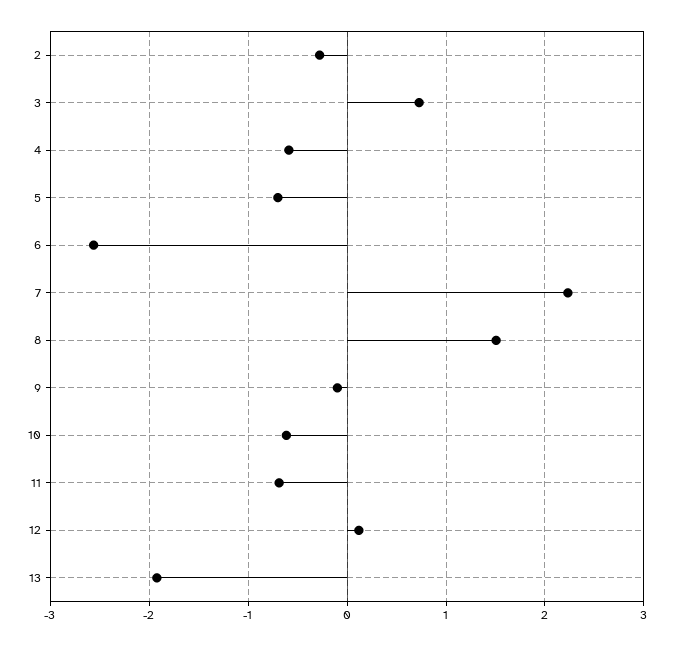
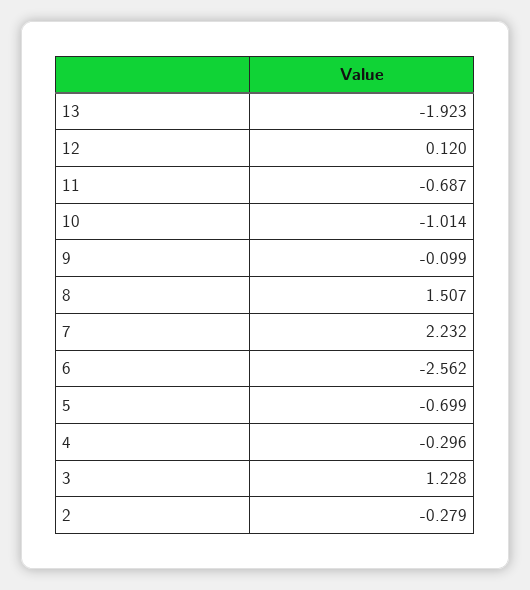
  {
    "2": -0.279,
-   "3": 0.7,
+   "3": 1.228,
-   "4": -0.6,
+   "4": -0.296,
    "5": -0.699,
    "6": -2.562,
    "7": 2.232,
    "8": 1.507,
    "9": -0.099,
-   "10": -0.6,
+   "10": -1.014,
    "11": -0.687,
    "12": 0.12,
    "13": -1.923
  }

